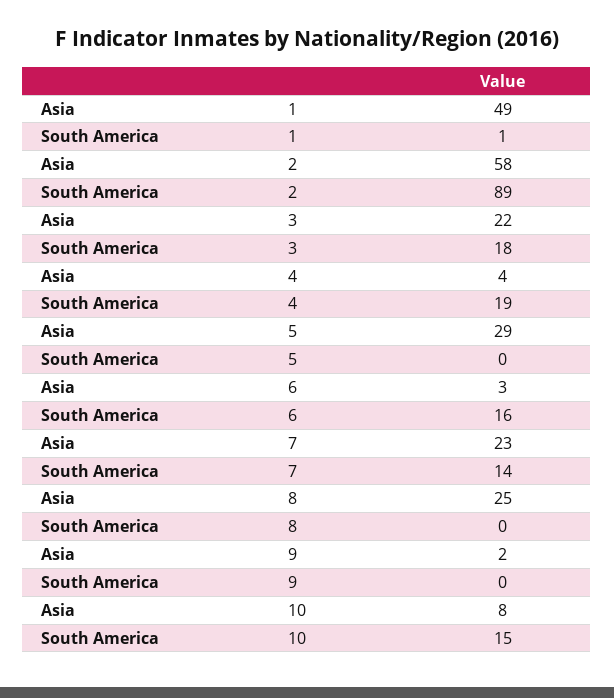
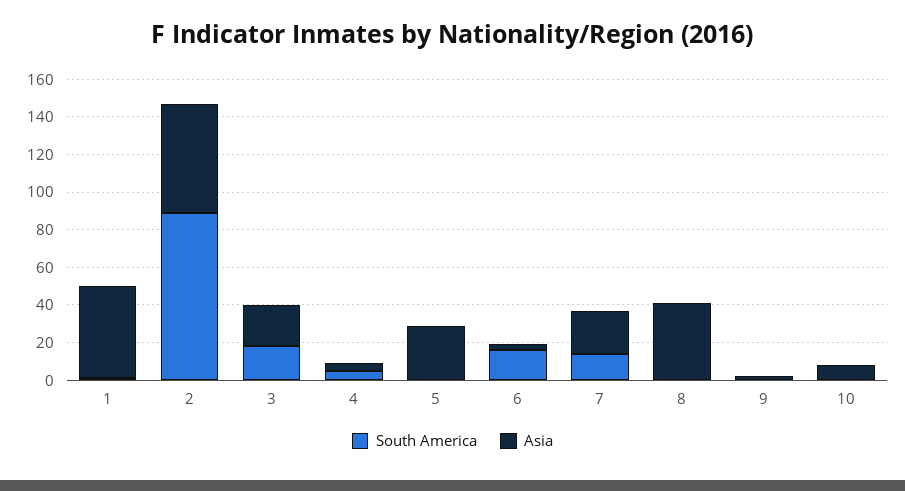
  {
    "Asia": {
      "1": 49,
      "2": 58,
      "3": 22,
      "4": 4,
      "5": 29,
      "6": 3,
      "7": 23,
-     "8": 25,
+     "8": 40,
      "9": 2,
      "10": 8
    },
    "South America": {
      "1": 1,
      "2": 89,
      "3": 18,
-     "4": 19,
+     "4": 5,
      "5": 0,
      "6": 16,
      "7": 14,
      "8": 0,
      "9": 0,
-     "10": 15
+     "10": 0
    }
  }

